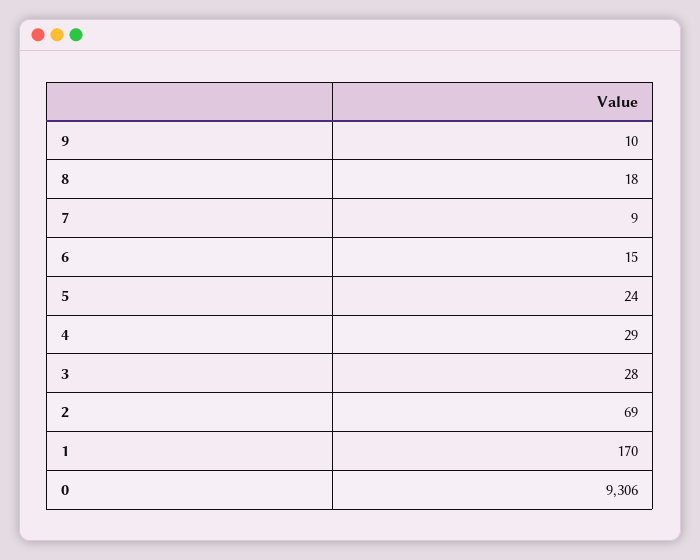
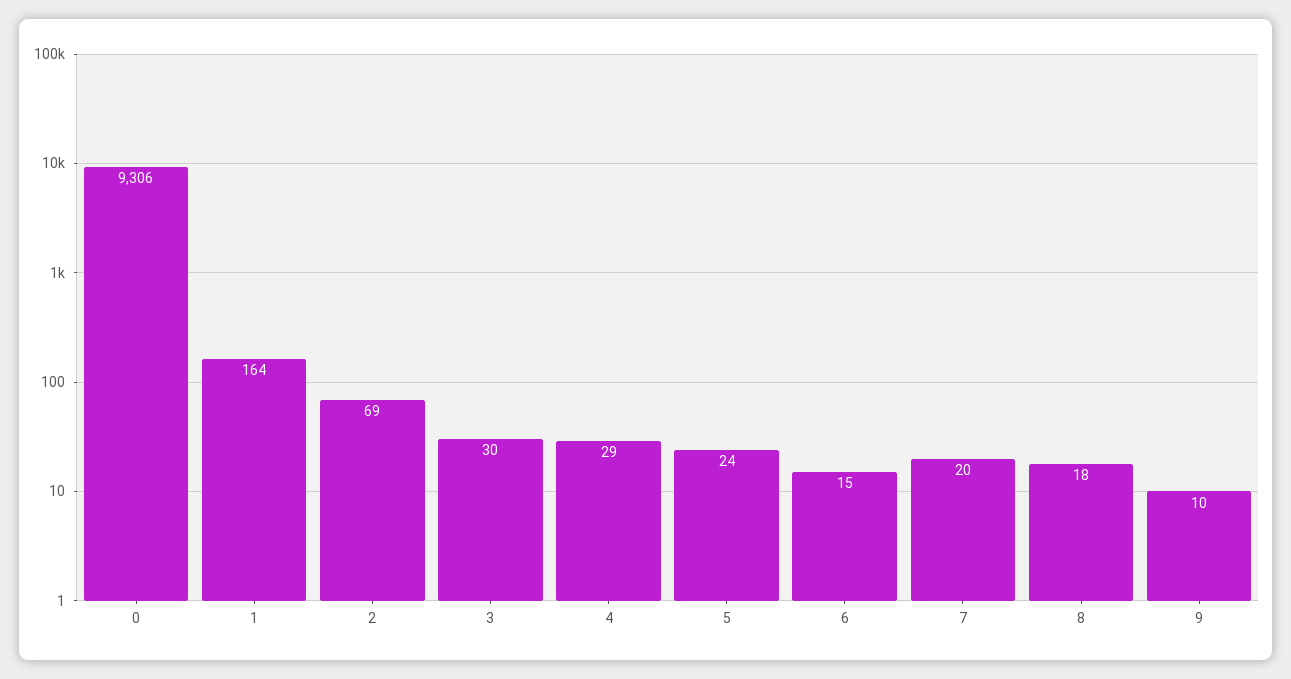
  {
    "9": 10,
    "8": 18,
-   "7": 9,
+   "7": 20,
    "6": 15,
    "5": 24,
    "4": 29,
-   "3": 28,
+   "3": 30,
    "2": 69,
-   "1": 170,
+   "1": 164,
    "0": 9306
  }

